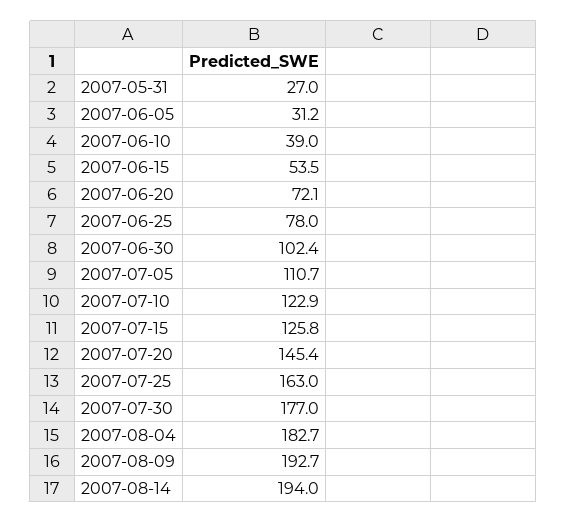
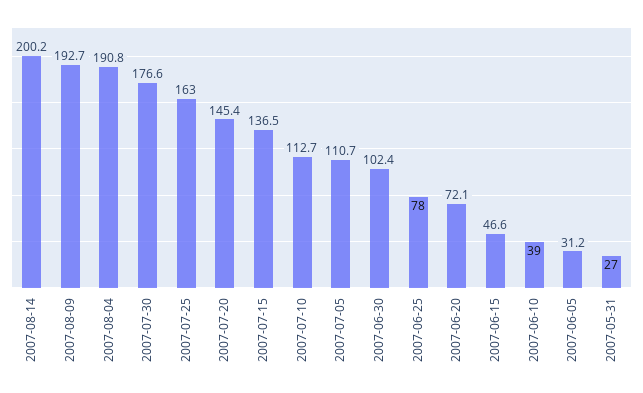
  {
    "2007-05-31": 27,
    "2007-06-05": 31.2,
    "2007-06-10": 39,
-   "2007-06-15": 53.5,
+   "2007-06-15": 46.6,
    "2007-06-20": 72.1,
    "2007-06-25": 78,
    "2007-06-30": 102.4,
    "2007-07-05": 110.7,
-   "2007-07-10": 122.9,
+   "2007-07-10": 112.7,
-   "2007-07-15": 125.8,
+   "2007-07-15": 136.5,
    "2007-07-20": 145.4,
    "2007-07-25": 163,
-   "2007-07-30": 177,
+   "2007-07-30": 176.6,
-   "2007-08-04": 182.7,
+   "2007-08-04": 190.8,
    "2007-08-09": 192.7,
-   "2007-08-14": 194
+   "2007-08-14": 200.2
  }

